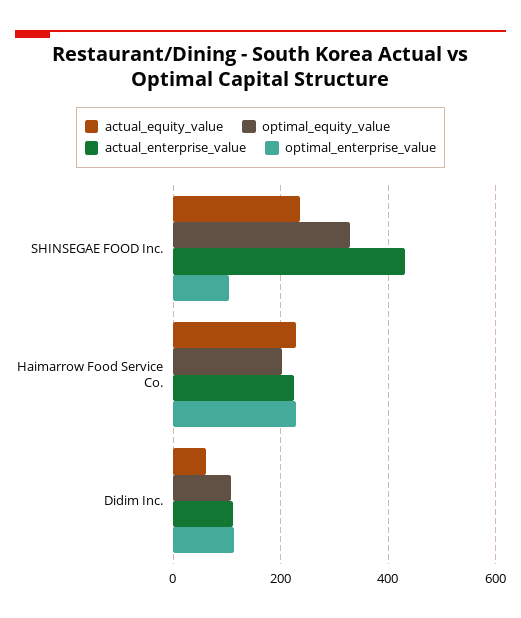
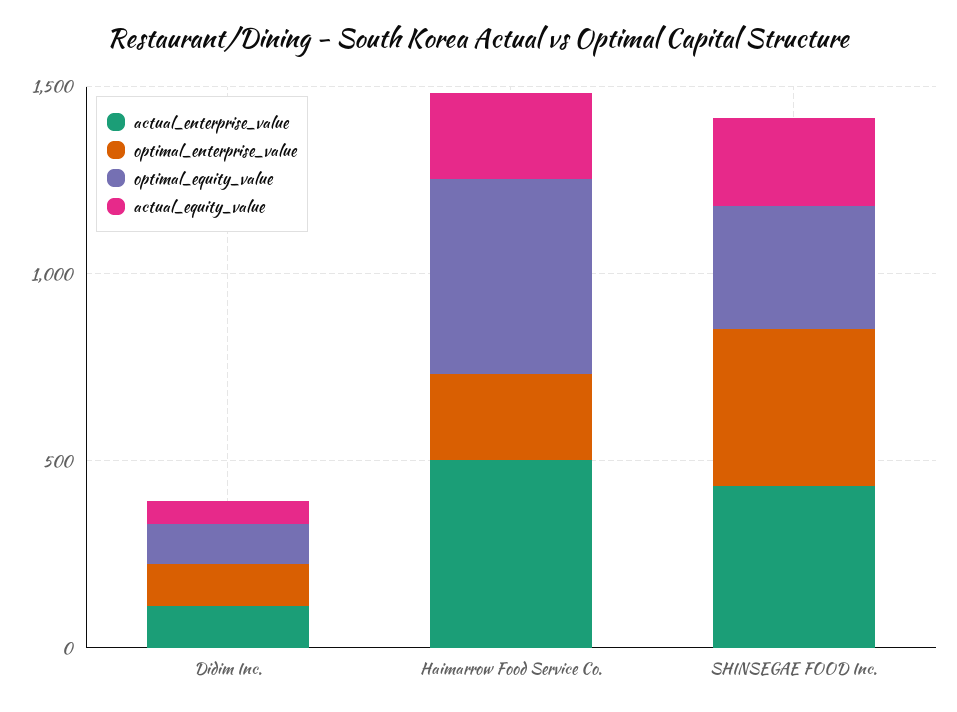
  {
    "actual_equity_value": {
      "SHINSEGAE FOOD Inc.": 240,
      "Haimarrow Food Service Co.": 220,
      "Didim Inc.": 60
    },
    "optimal_equity_value": {
      "SHINSEGAE FOOD Inc.": 320,
-     "Haimarrow Food Service Co.": 200,
+     "Haimarrow Food Service Co.": 500,
      "Didim Inc.": 100
    },
    "actual_enterprise_value": {
      "SHINSEGAE FOOD Inc.": 440,
-     "Haimarrow Food Service Co.": 220,
+     "Haimarrow Food Service Co.": 500,
      "Didim Inc.": 120
    },
    "optimal_enterprise_value": {
-     "SHINSEGAE FOOD Inc.": 100,
+     "SHINSEGAE FOOD Inc.": 400,
      "Haimarrow Food Service Co.": 220,
      "Didim Inc.": 120
    }
  }

